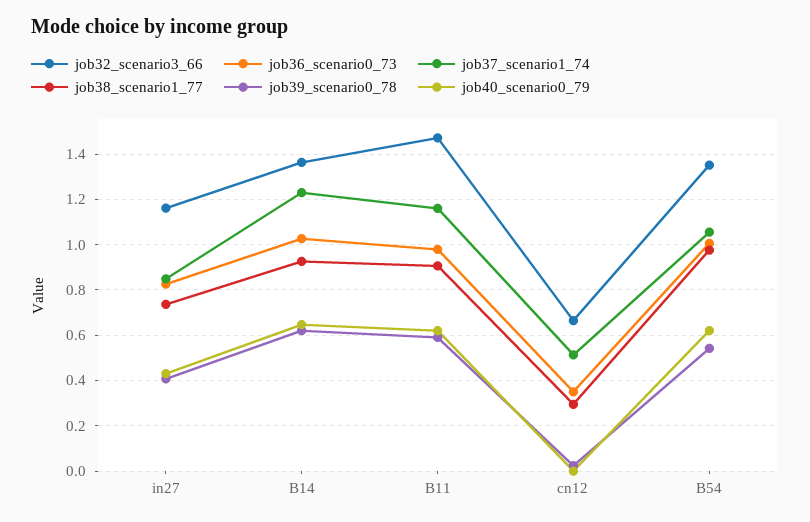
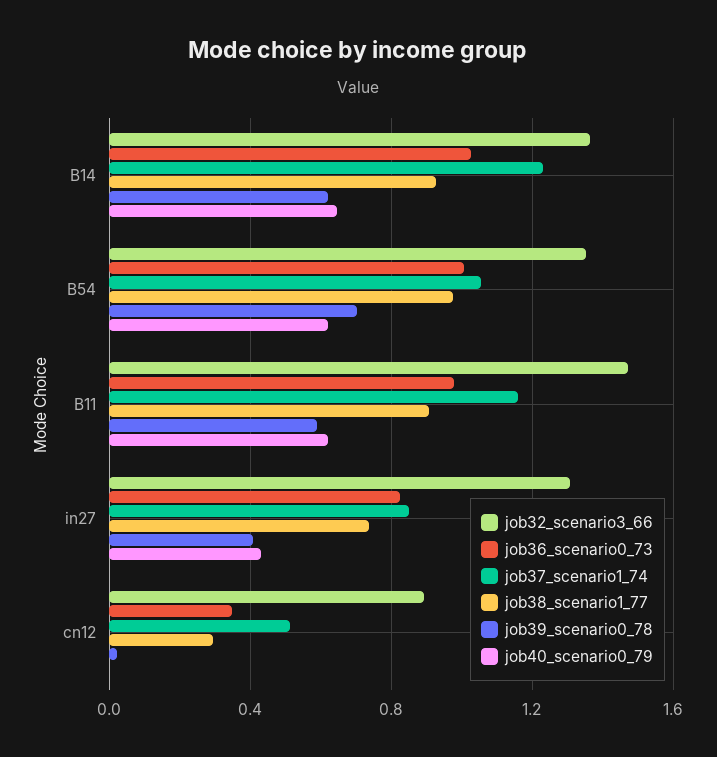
  {
    "job32_scenario3_66": {
-     "in27": 1.15,
+     "in27": 1.3,
      "B14": 1.35,
      "B11": 1.45,
-     "cn12": 0.65,
+     "cn12": 0.9,
      "B54": 1.35
    },
    "job36_scenario0_73": {
      "in27": 0.85,
      "B14": 1.05,
      "B11": 1,
      "cn12": 0.35,
      "B54": 1
    },
    "job37_scenario1_74": {
      "in27": 0.85,
      "B14": 1.25,
      "B11": 1.15,
      "cn12": 0.5,
      "B54": 1.05
    },
    "job38_scenario1_77": {
      "in27": 0.75,
      "B14": 0.95,
      "B11": 0.9,
      "cn12": 0.3,
      "B54": 1
    },
    "job39_scenario0_78": {
      "in27": 0.4,
      "B14": 0.6,
      "B11": 0.6,
      "cn12": 0,
-     "B54": 0.55
+     "B54": 0.7
    },
    "job40_scenario0_79": {
      "in27": 0.45,
      "B14": 0.65,
      "B11": 0.6,
      "cn12": 0,
      "B54": 0.6
    }
  }

